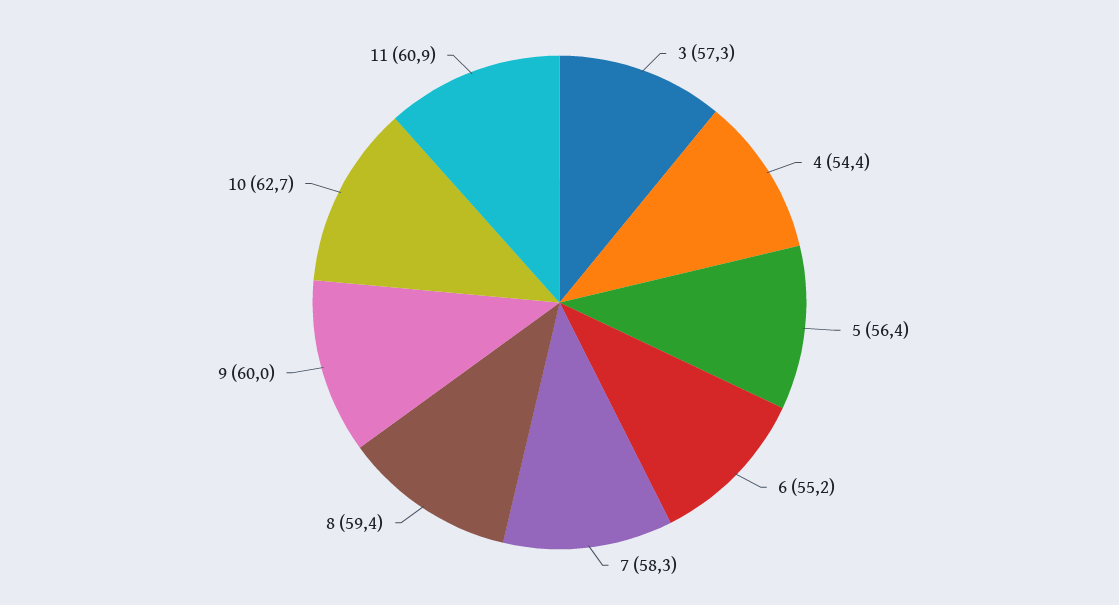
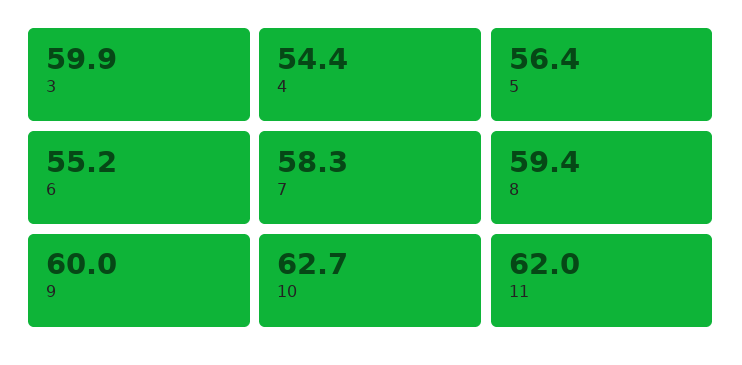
  {
-   "3": 57.3,
+   "3": 59.9,
    "4": 54.4,
    "5": 56.4,
    "6": 55.2,
    "7": 58.3,
    "8": 59.4,
    "9": 60,
    "10": 62.7,
-   "11": 60.9
+   "11": 62
  }

